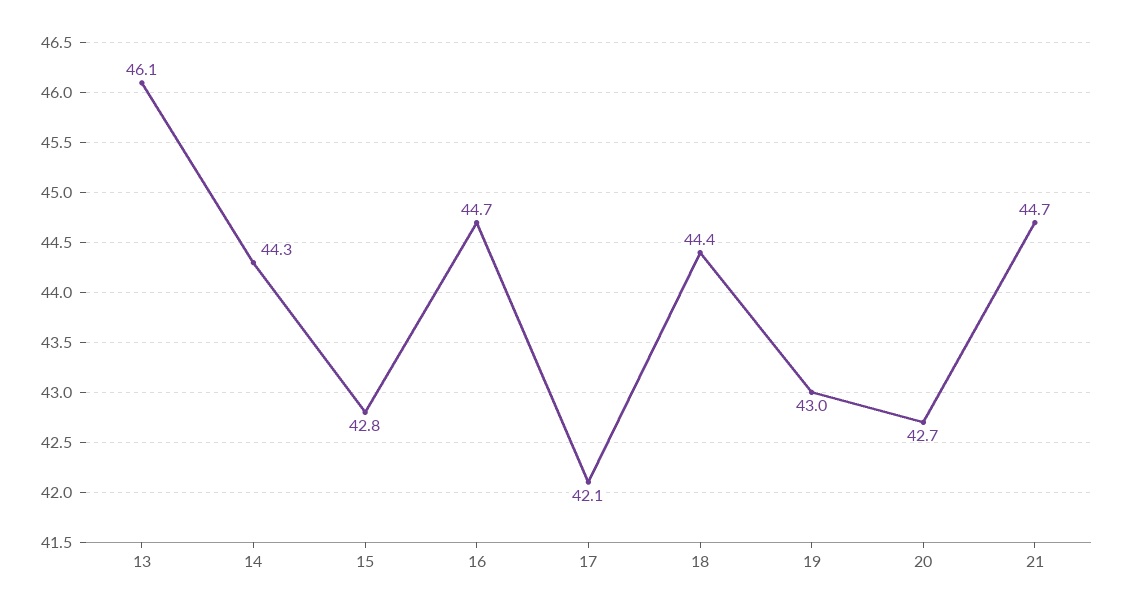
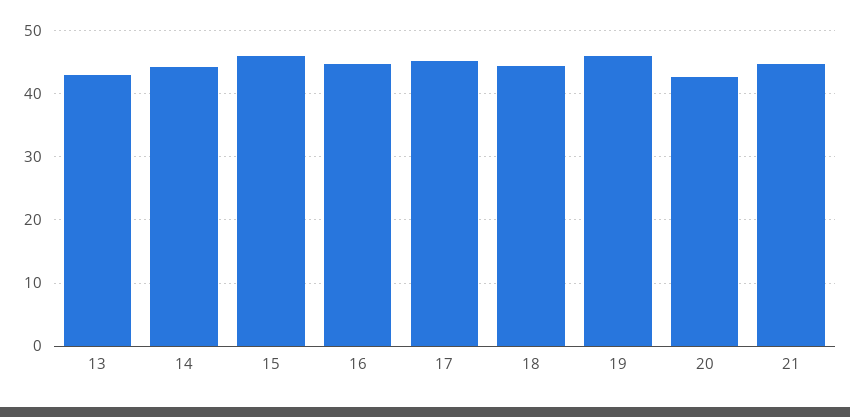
  {
-   "13": 46.1,
+   "13": 43,
    "14": 44.3,
-   "15": 42.8,
+   "15": 46,
    "16": 44.7,
-   "17": 42.1,
+   "17": 45,
    "18": 44.4,
-   "19": 43,
+   "19": 46,
    "20": 42.7,
    "21": 44.7
  }

